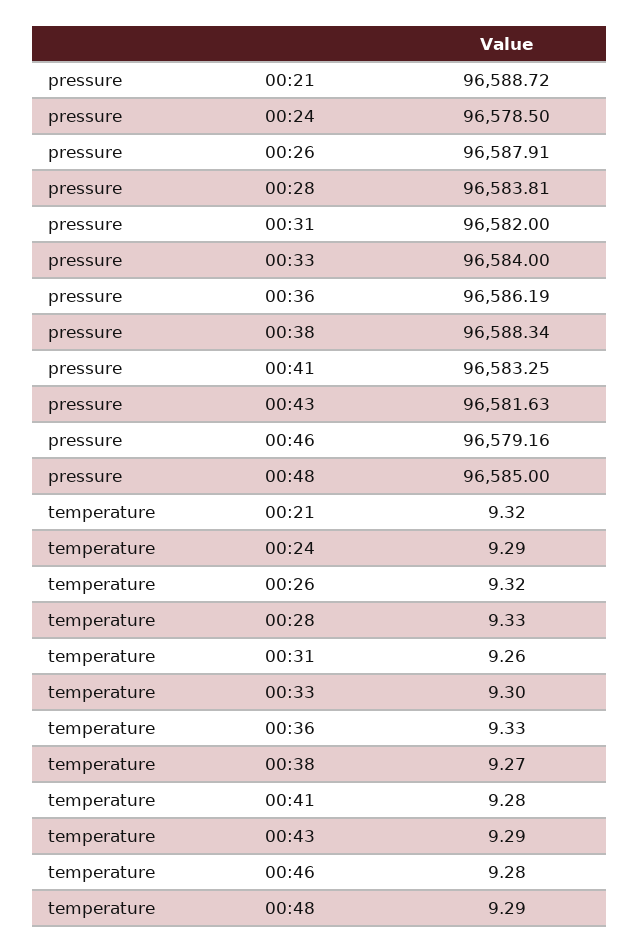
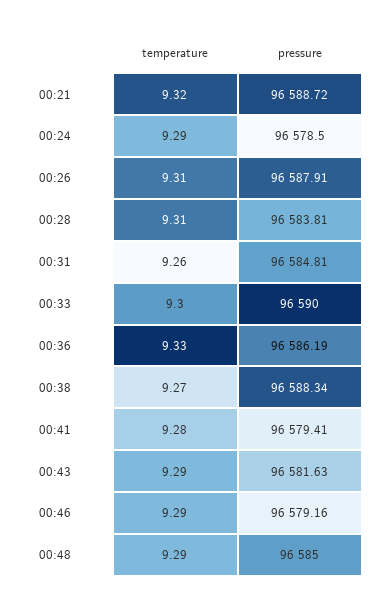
  {
    "pressure": {
      "00:21": 96588.72,
      "00:24": 96578.5,
      "00:26": 96587.91,
      "00:28": 96583.81,
-     "00:31": 96582,
+     "00:31": 96584.81,
-     "00:33": 96584,
+     "00:33": 96590,
      "00:36": 96586.19,
      "00:38": 96588.34,
-     "00:41": 96583.25,
+     "00:41": 96579.41,
      "00:43": 96581.63,
      "00:46": 96579.16,
      "00:48": 96585
    },
    "temperature": {
      "00:21": 9.32,
      "00:24": 9.29,
-     "00:26": 9.32,
+     "00:26": 9.31,
-     "00:28": 9.33,
+     "00:28": 9.31,
      "00:31": 9.26,
      "00:33": 9.3,
      "00:36": 9.33,
      "00:38": 9.27,
      "00:41": 9.28,
      "00:43": 9.29,
-     "00:46": 9.28,
+     "00:46": 9.29,
      "00:48": 9.29
    }
  }

